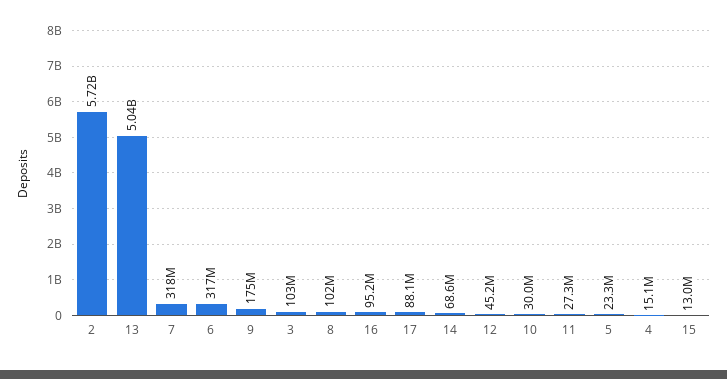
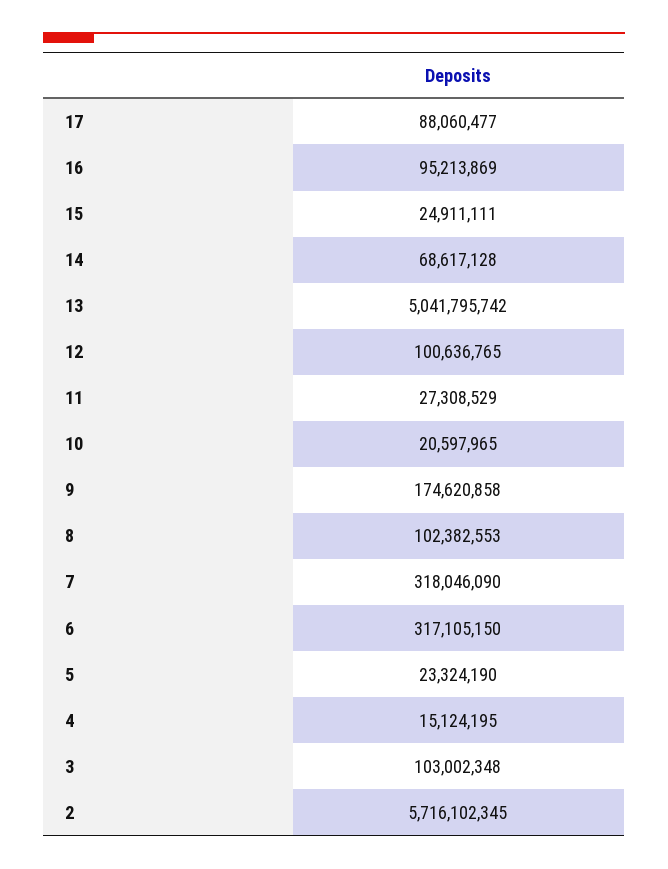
  {
    "2": 5716102345,
    "13": 5041795742,
    "7": 318046090,
    "6": 317105150,
    "9": 174620858,
    "3": 103002348,
    "8": 102382553,
    "16": 95213869,
    "17": 88060477,
    "14": 68617128,
-   "12": 45200000,
+   "12": 100636765,
-   "10": 30000000,
+   "10": 20597965,
    "11": 27308529,
    "5": 23324190,
    "4": 15124195,
-   "15": 13000000
+   "15": 24911111
  }

